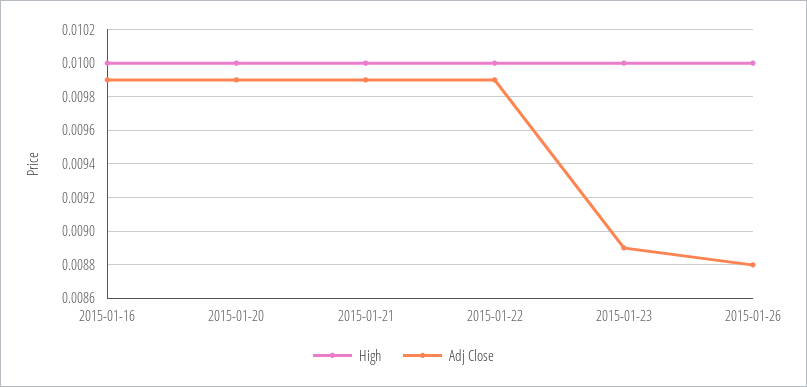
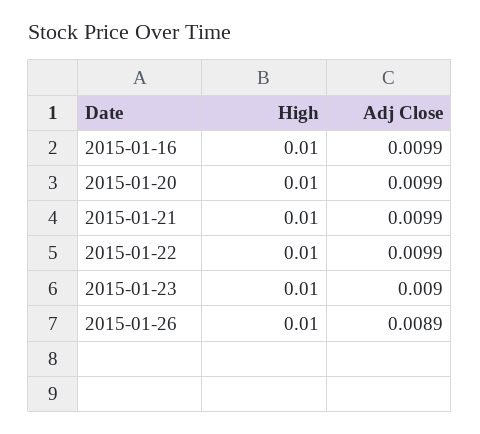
  {
    "High": {
      "2015-01-16": 0.01,
      "2015-01-20": 0.01,
      "2015-01-21": 0.01,
      "2015-01-22": 0.01,
      "2015-01-23": 0.01,
      "2015-01-26": 0.01
    },
    "Adj Close": {
      "2015-01-16": 0.0099,
      "2015-01-20": 0.0099,
      "2015-01-21": 0.0099,
      "2015-01-22": 0.0099,
-     "2015-01-23": 0.0089,
+     "2015-01-23": 0.009,
-     "2015-01-26": 0.0088
+     "2015-01-26": 0.0089
    }
  }

